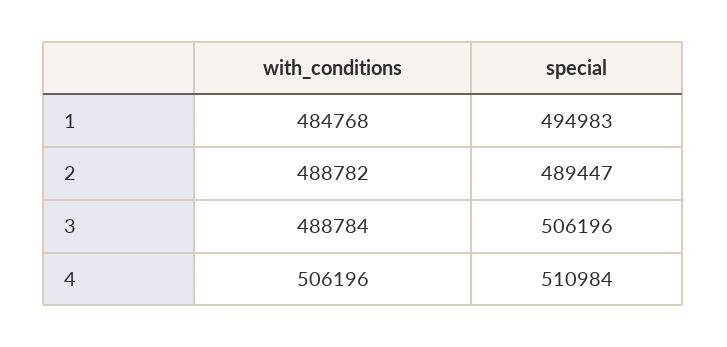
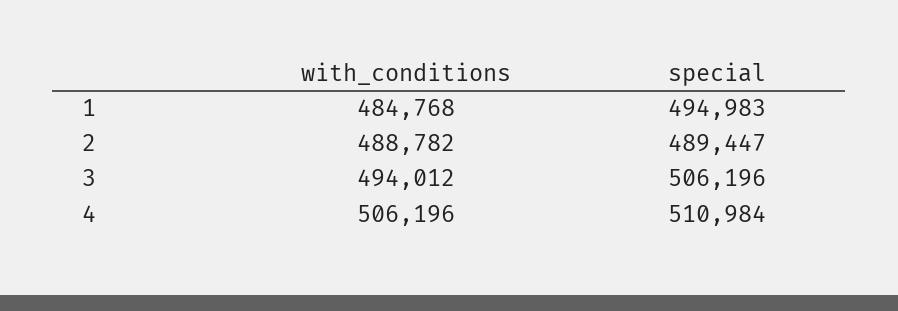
  {
    "with_conditions": {
      "1": 484768,
      "2": 488782,
-     "3": 488784,
+     "3": 494012,
      "4": 506196
    },
    "special": {
      "1": 494983,
      "2": 489447,
      "3": 506196,
      "4": 510984
    }
  }

